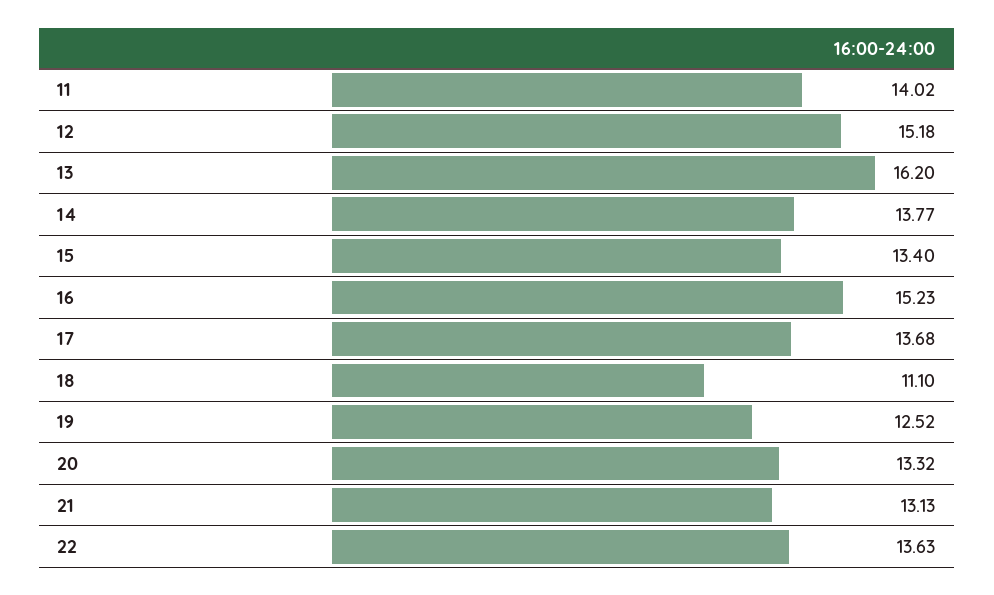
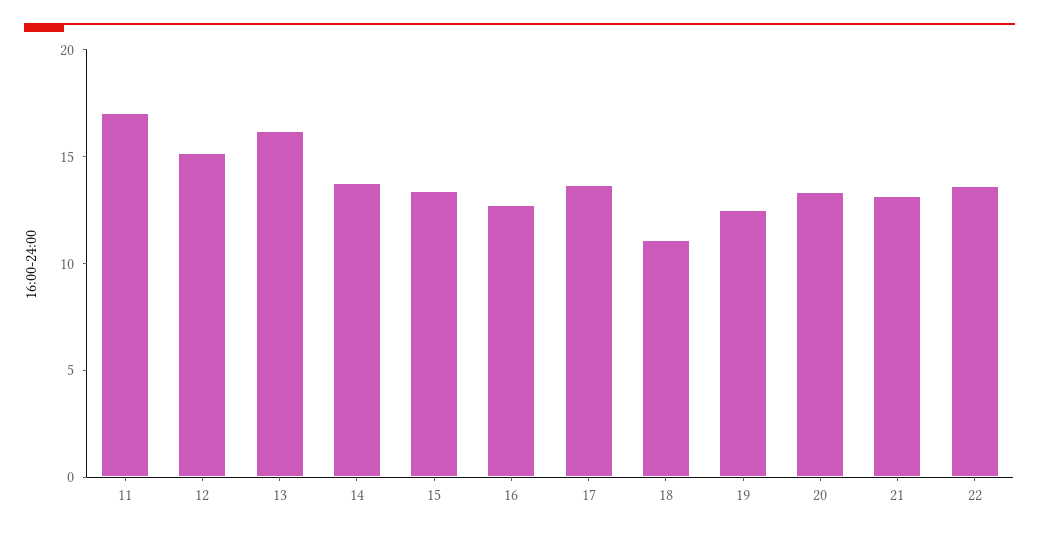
  {
-   "11": 14.02,
+   "11": 17,
    "12": 15.18,
    "13": 16.2,
    "14": 13.77,
    "15": 13.4,
-   "16": 15.23,
+   "16": 13,
    "17": 13.68,
    "18": 11.1,
    "19": 12.52,
    "20": 13.32,
    "21": 13.13,
    "22": 13.63
  }

